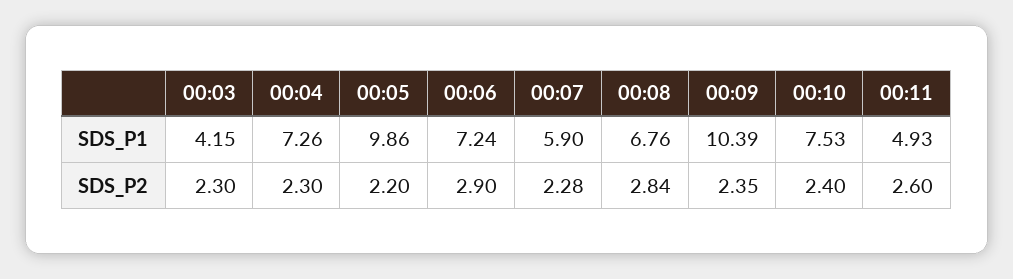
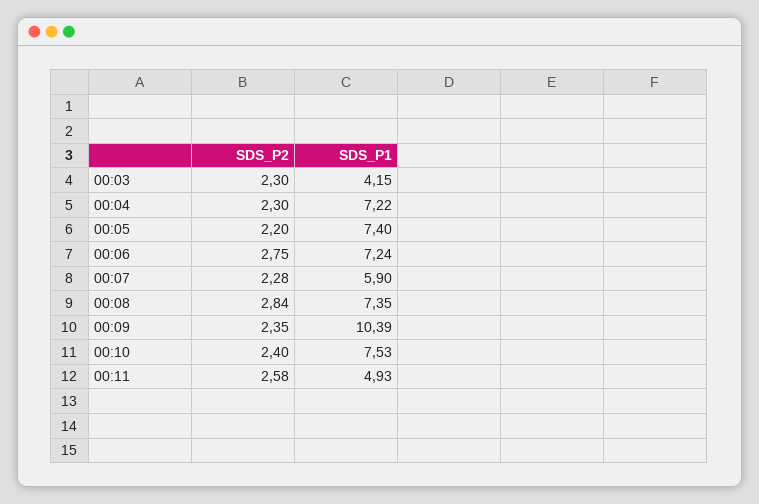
  {
    "00:03": {
      "SDS_P1": 4.15,
      "SDS_P2": 2.3
    },
    "00:04": {
-     "SDS_P1": 7.26,
+     "SDS_P1": 7.22,
      "SDS_P2": 2.3
    },
    "00:05": {
-     "SDS_P1": 9.86,
+     "SDS_P1": 7.4,
      "SDS_P2": 2.2
    },
    "00:06": {
      "SDS_P1": 7.24,
-     "SDS_P2": 2.9
+     "SDS_P2": 2.75
    },
    "00:07": {
      "SDS_P1": 5.9,
      "SDS_P2": 2.28
    },
    "00:08": {
-     "SDS_P1": 6.76,
+     "SDS_P1": 7.35,
      "SDS_P2": 2.84
    },
    "00:09": {
      "SDS_P1": 10.39,
      "SDS_P2": 2.35
    },
    "00:10": {
      "SDS_P1": 7.53,
      "SDS_P2": 2.4
    },
    "00:11": {
      "SDS_P1": 4.93,
-     "SDS_P2": 2.6
+     "SDS_P2": 2.58
    }
  }

